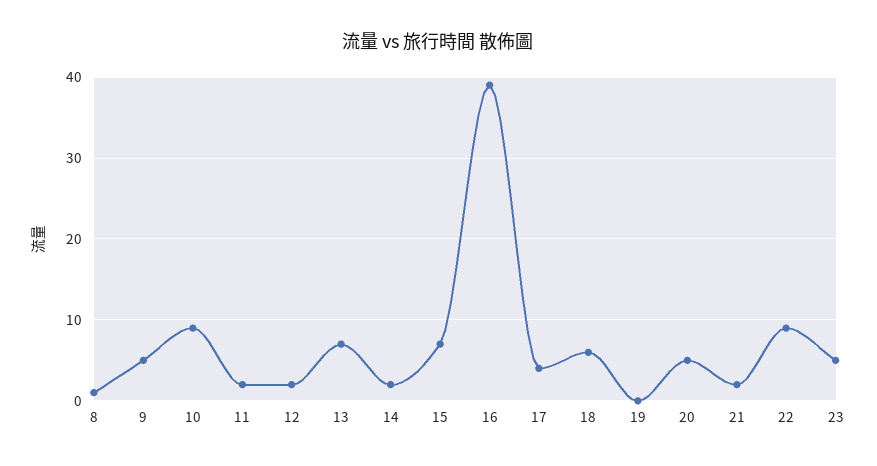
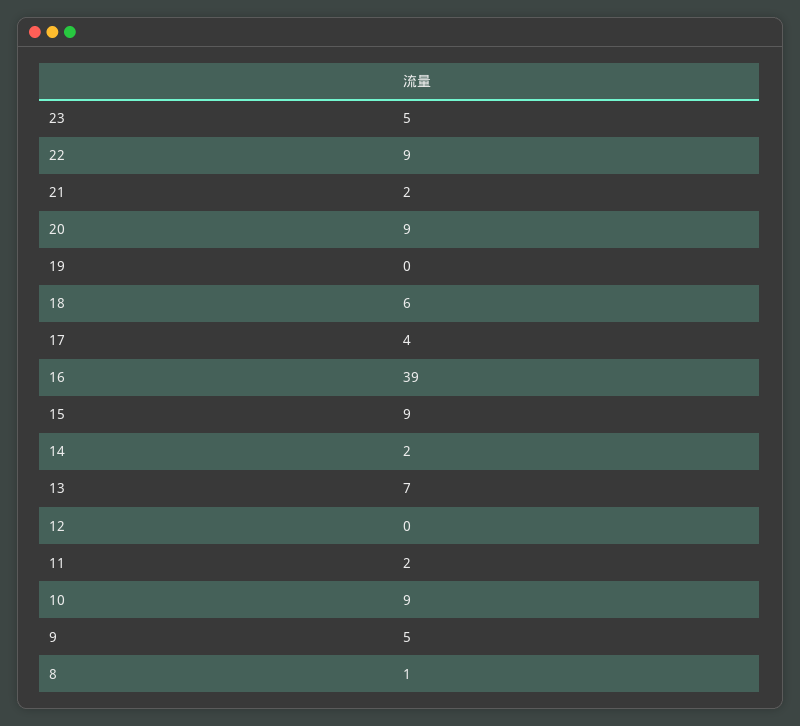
  {
    "8": 1,
    "9": 5,
    "10": 9,
    "11": 2,
-   "12": 2,
+   "12": 0,
    "13": 7,
    "14": 2,
-   "15": 7,
+   "15": 9,
    "16": 39,
    "17": 4,
    "18": 6,
    "19": 0,
-   "20": 5,
+   "20": 9,
    "21": 2,
    "22": 9,
    "23": 5
  }

